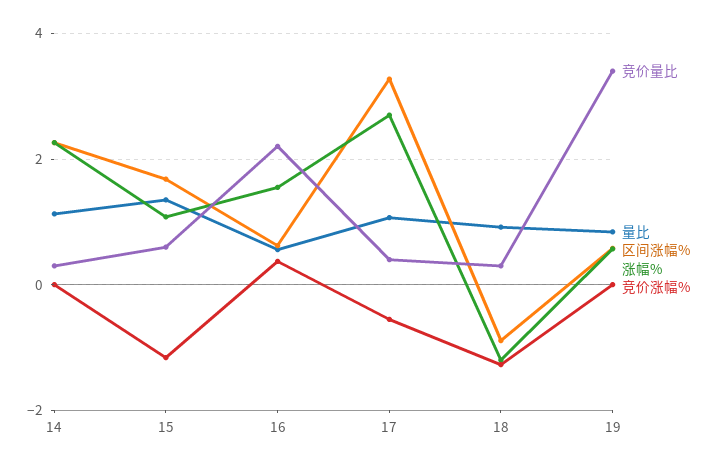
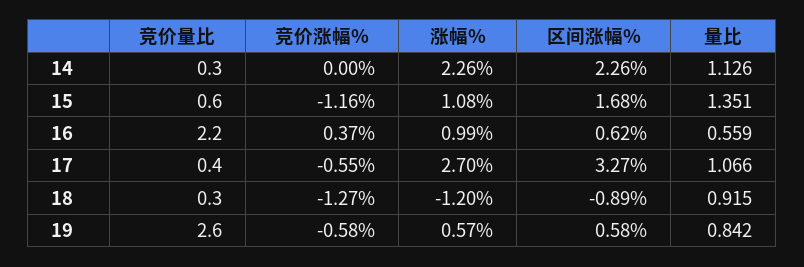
  {
    "竞价量比": {
      "14": 0.3,
      "15": 0.6,
      "16": 2.2,
      "17": 0.4,
      "18": 0.3,
-     "19": 3.4
+     "19": 2.6
    },
    "量比": {
      "14": 1.126,
      "15": 1.351,
      "16": 0.559,
      "17": 1.066,
      "18": 0.915,
      "19": 0.842
    },
    "区间涨幅%": {
      "14": 2.26,
      "15": 1.68,
      "16": 0.62,
      "17": 3.27,
      "18": -0.89,
      "19": 0.58
    },
    "涨幅%": {
      "14": 2.26,
      "15": 1.08,
-     "16": 1.6,
+     "16": 0.99,
      "17": 2.7,
      "18": -1.2,
      "19": 0.57
    },
    "竞价涨幅%": {
      "14": 0,
      "15": -1.16,
      "16": 0.37,
      "17": -0.55,
      "18": -1.27,
-     "19": 0
+     "19": -0.58
    }
  }

